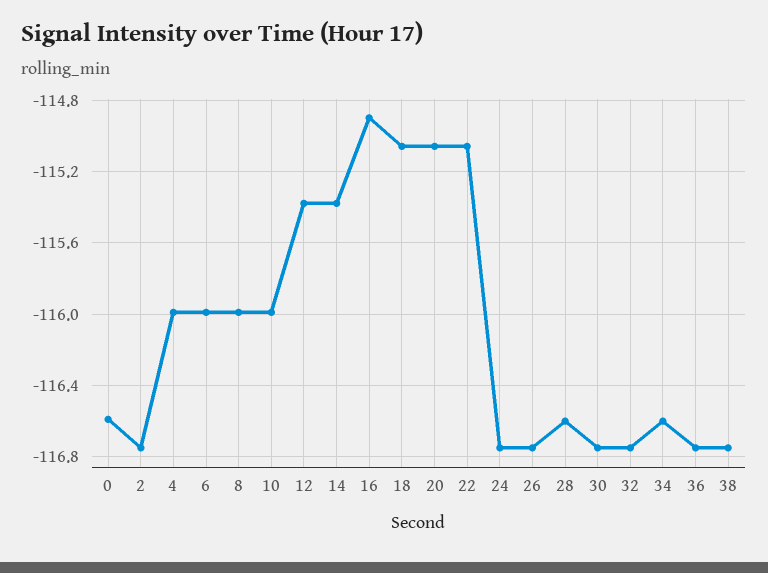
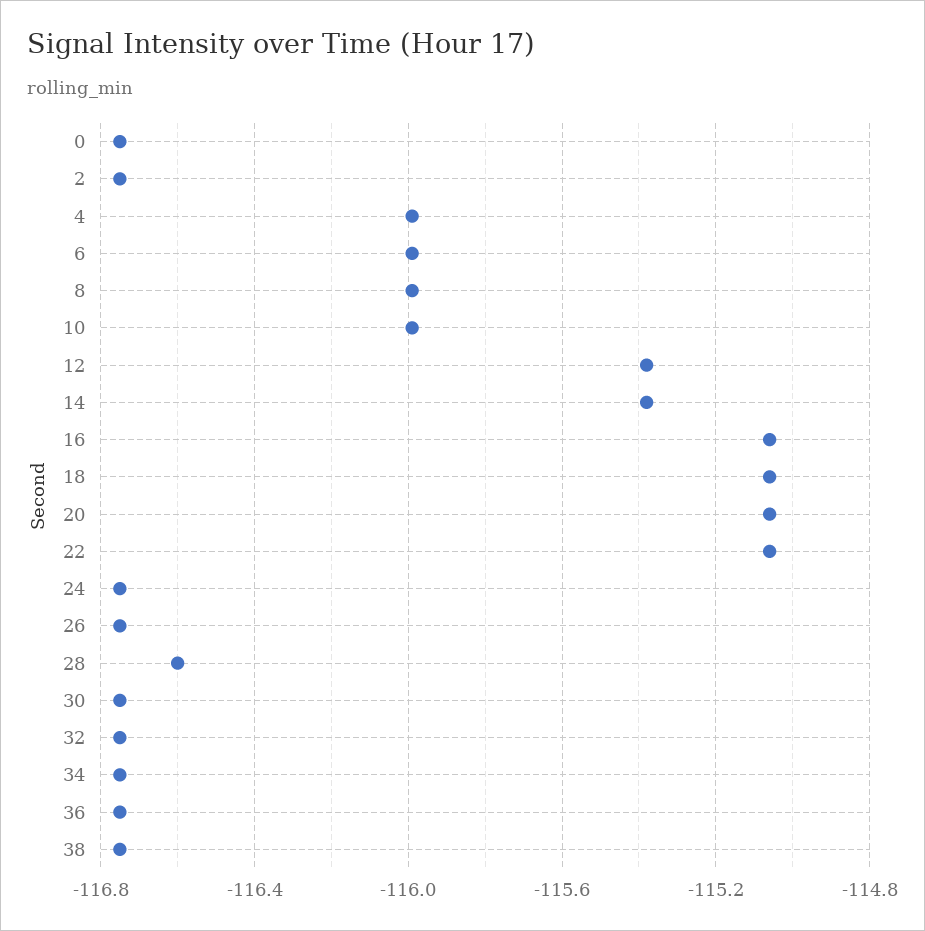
  {
-   "0": -116.6,
+   "0": -116.75,
    "2": -116.75,
    "4": -116,
    "6": -116,
    "8": -116,
    "10": -116,
    "12": -115.4,
    "14": -115.4,
-   "16": -114.9,
+   "16": -115.05,
    "18": -115.05,
    "20": -115.05,
    "22": -115.05,
    "24": -116.75,
    "26": -116.75,
    "28": -116.6,
    "30": -116.75,
    "32": -116.75,
-   "34": -116.6,
+   "34": -116.75,
    "36": -116.75,
    "38": -116.75
  }

